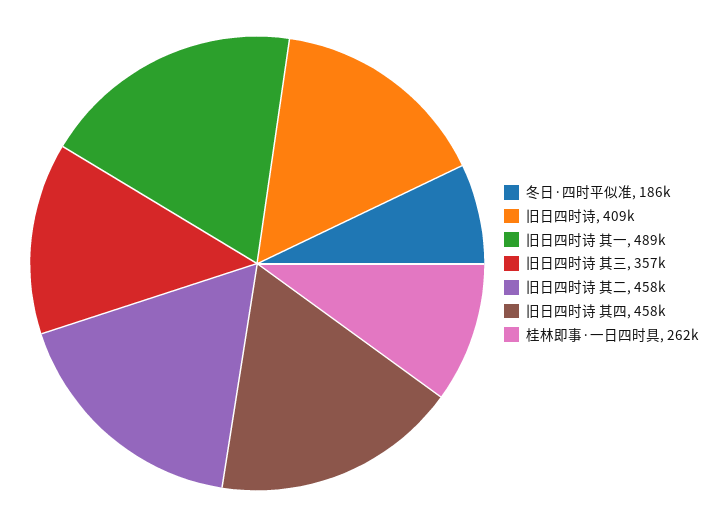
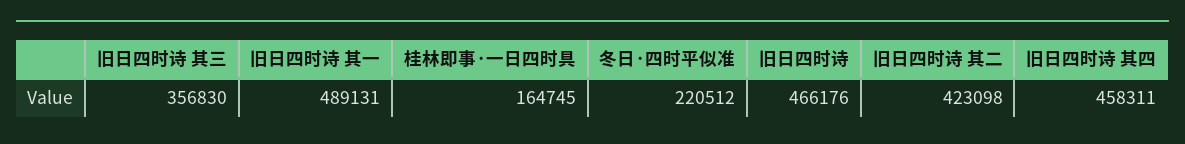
  {
-   "冬日·四时平似准": 186000,
+   "冬日·四时平似准": 220512,
-   "旧日四时诗": 409000,
+   "旧日四时诗": 466176,
    "旧日四时诗 其一": 489131,
    "旧日四时诗 其三": 356830,
-   "旧日四时诗 其二": 458000,
+   "旧日四时诗 其二": 423098,
    "旧日四时诗 其四": 458311,
-   "桂林即事·一日四时具": 262000
+   "桂林即事·一日四时具": 164745
  }

